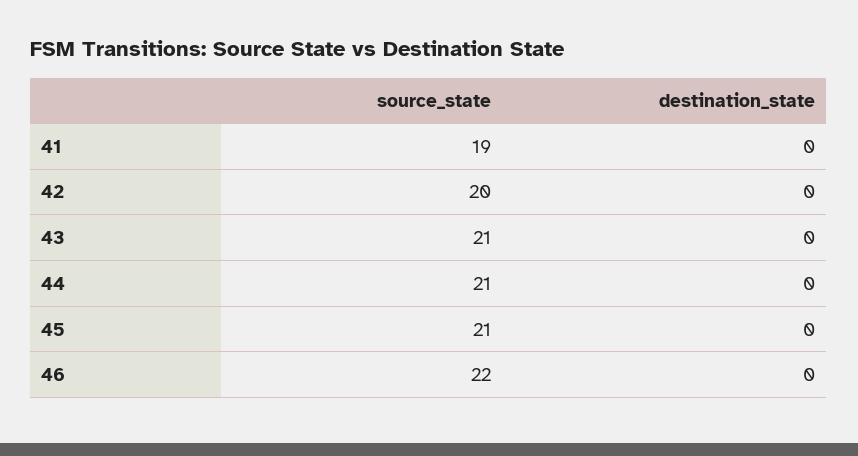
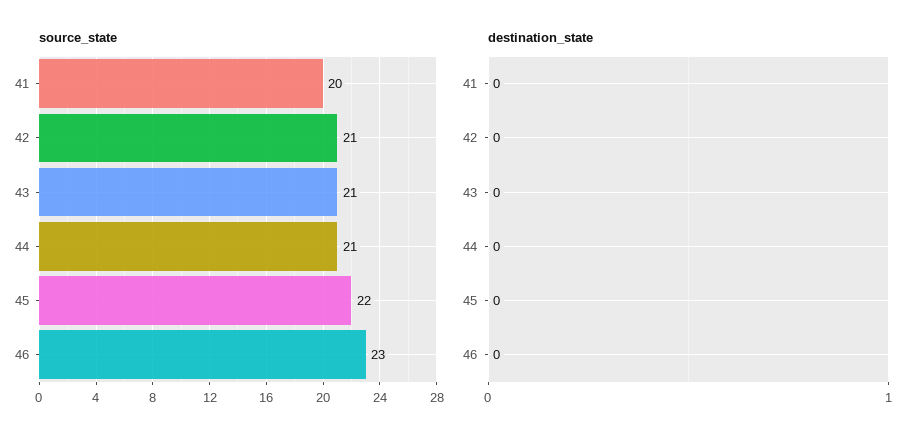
  {
    "source_state": {
-     "41": 19,
+     "41": 20,
-     "42": 20,
+     "42": 21,
      "43": 21,
      "44": 21,
-     "45": 21,
+     "45": 22,
-     "46": 22
+     "46": 23
    },
    "destination_state": {
      "41": 0,
      "42": 0,
      "43": 0,
      "44": 0,
      "45": 0,
      "46": 0
    }
  }

